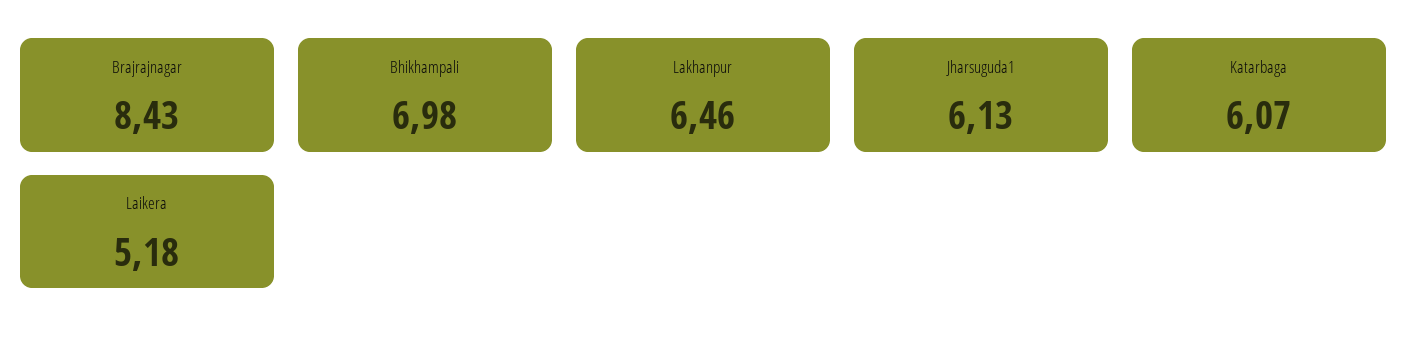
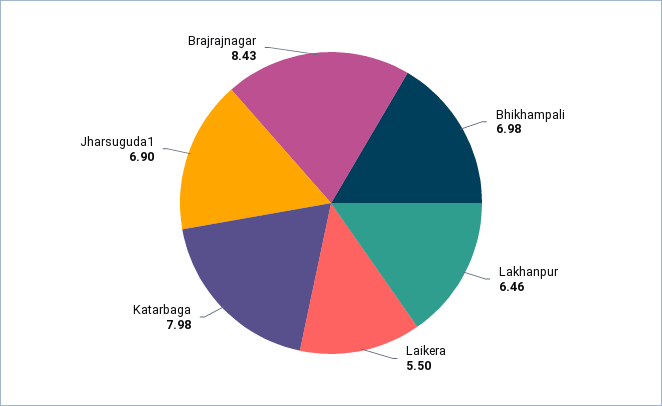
  {
    "Brajrajnagar": 8.43,
    "Bhikhampali": 6.98,
    "Lakhanpur": 6.46,
-   "Jharsuguda1": 6.13,
+   "Jharsuguda1": 6.9,
-   "Katarbaga": 6.07,
+   "Katarbaga": 7.98,
-   "Laikera": 5.18
+   "Laikera": 5.5
  }

